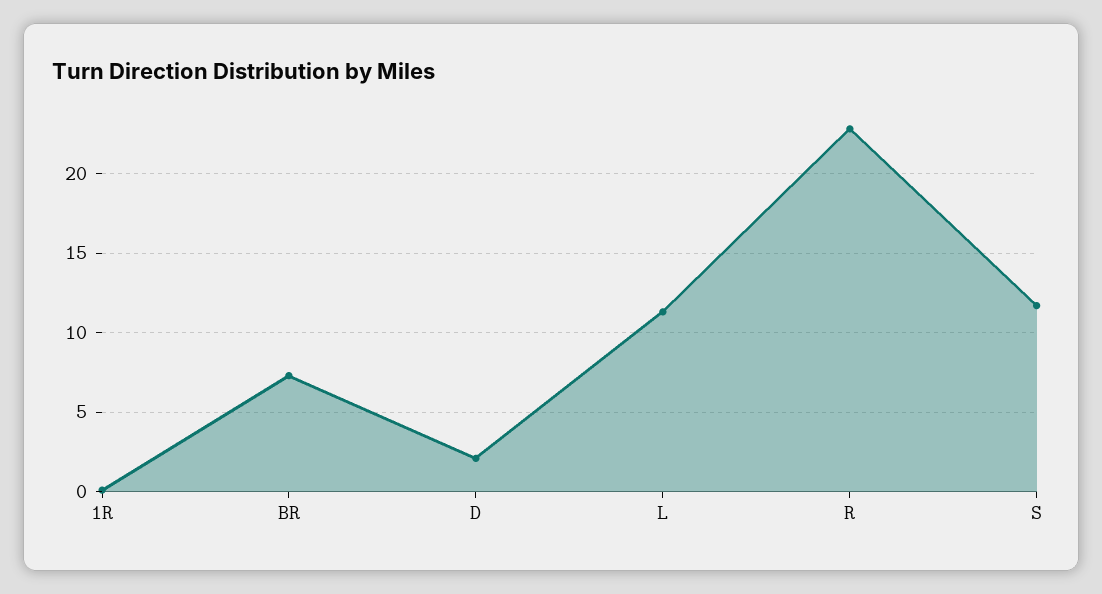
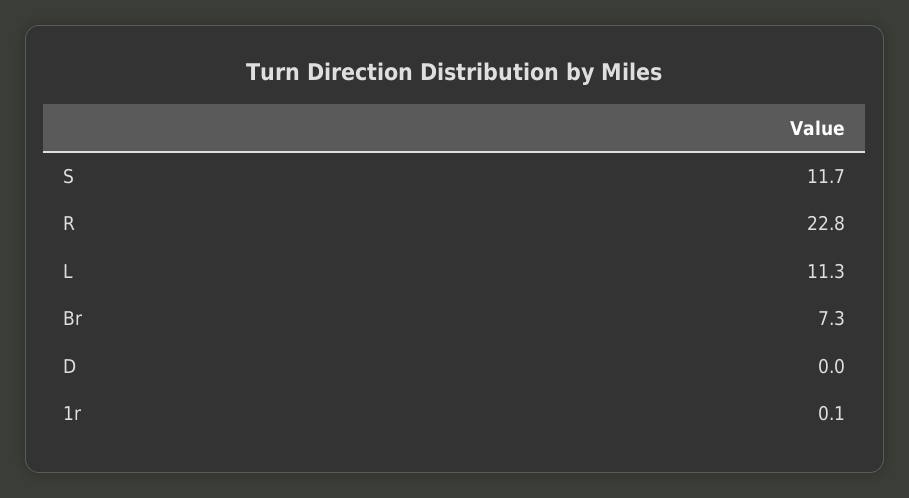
  {
    "1R": 0.1,
    "BR": 7.3,
-   "D": 2,
+   "D": 0,
    "L": 11.3,
    "R": 22.8,
    "S": 11.7
  }

